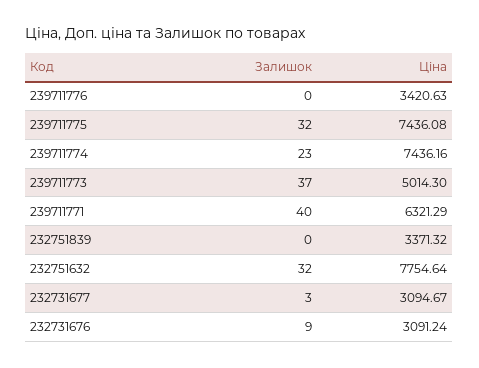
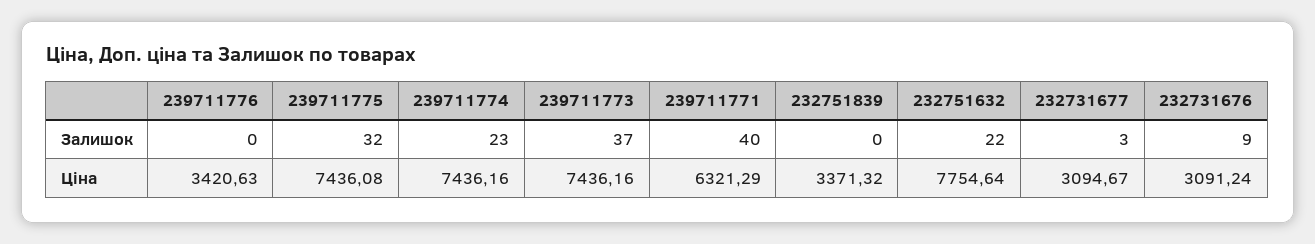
  {
    "Залишок": {
      "239711776": 0,
      "239711775": 32,
      "239711774": 23,
      "239711773": 37,
      "239711771": 40,
      "232751839": 0,
-     "232751632": 32,
+     "232751632": 22,
      "232731677": 3,
      "232731676": 9
    },
    "Ціна": {
      "239711776": 3420.63,
      "239711775": 7436.08,
      "239711774": 7436.16,
-     "239711773": 5014.3,
+     "239711773": 7436.16,
      "239711771": 6321.29,
      "232751839": 3371.32,
      "232751632": 7754.64,
      "232731677": 3094.67,
      "232731676": 3091.24
    }
  }

